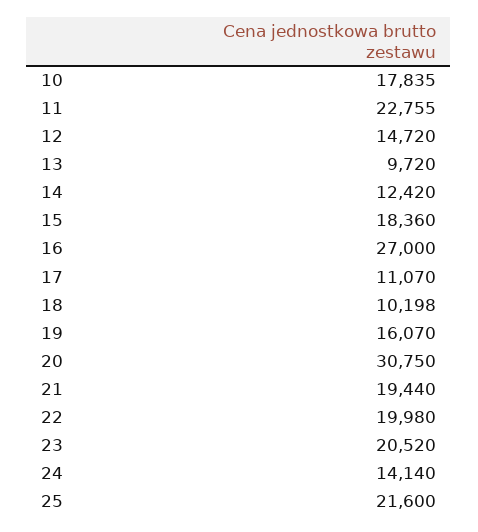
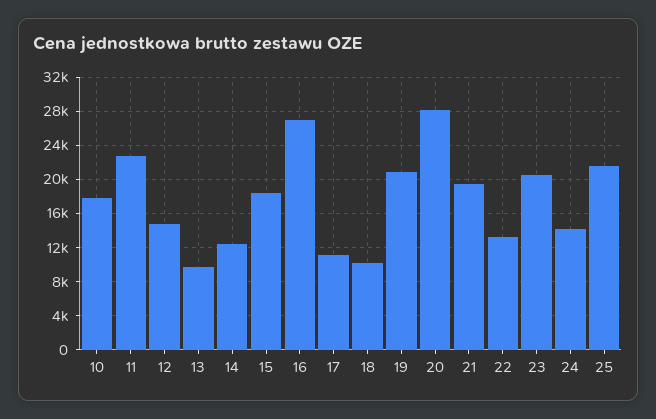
  {
    "10": 17835,
    "11": 22755,
    "12": 14720,
    "13": 9720,
    "14": 12420,
    "15": 18360,
    "16": 27000,
    "17": 11070,
    "18": 10198,
-   "19": 16070,
+   "19": 21000,
-   "20": 30750,
+   "20": 28000,
    "21": 19440,
-   "22": 19980,
+   "22": 13000,
    "23": 20520,
    "24": 14140,
    "25": 21600
  }

